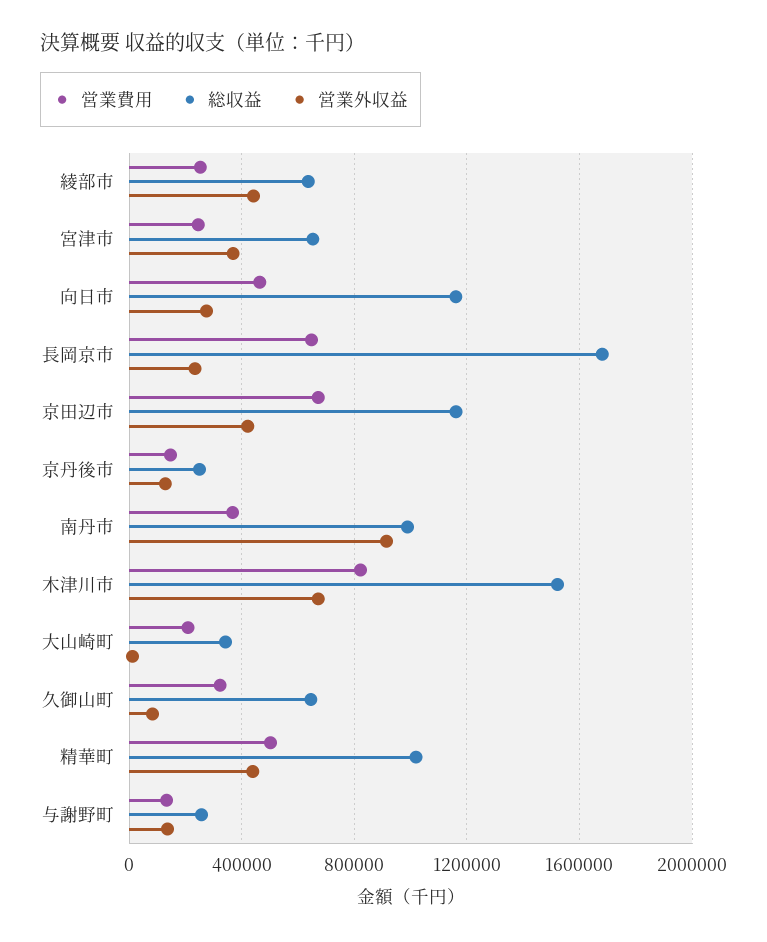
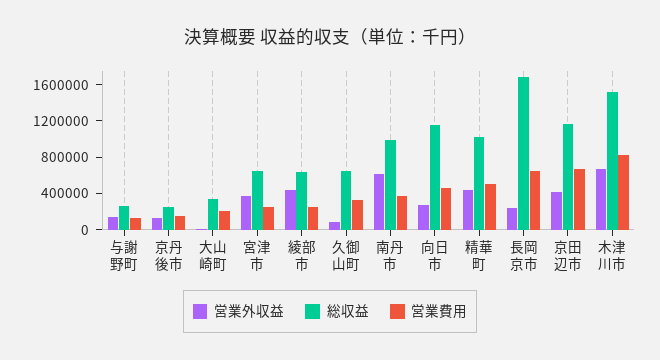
  {
    "営業費用": {
      "綾部市": 250000,
      "宮津市": 250000,
      "向日市": 450000,
      "長岡京市": 650000,
      "京田辺市": 650000,
      "京丹後市": 150000,
      "南丹市": 350000,
      "木津川市": 800000,
      "大山崎町": 200000,
      "久御山町": 300000,
      "精華町": 500000,
      "与謝野町": 150000
    },
    "総収益": {
      "綾部市": 650000,
      "宮津市": 650000,
      "向日市": 1150000,
      "長岡京市": 1700000,
      "京田辺市": 1150000,
      "京丹後市": 250000,
      "南丹市": 1000000,
      "木津川市": 1500000,
      "大山崎町": 350000,
      "久御山町": 650000,
      "精華町": 1000000,
      "与謝野町": 250000
    },
    "営業外収益": {
      "綾部市": 450000,
      "宮津市": 350000,
      "向日市": 250000,
      "長岡京市": 250000,
      "京田辺市": 400000,
      "京丹後市": 150000,
-     "南丹市": 900000,
+     "南丹市": 600000,
      "木津川市": 650000,
      "大山崎町": 0,
      "久御山町": 100000,
      "精華町": 450000,
      "与謝野町": 150000
    }
  }

